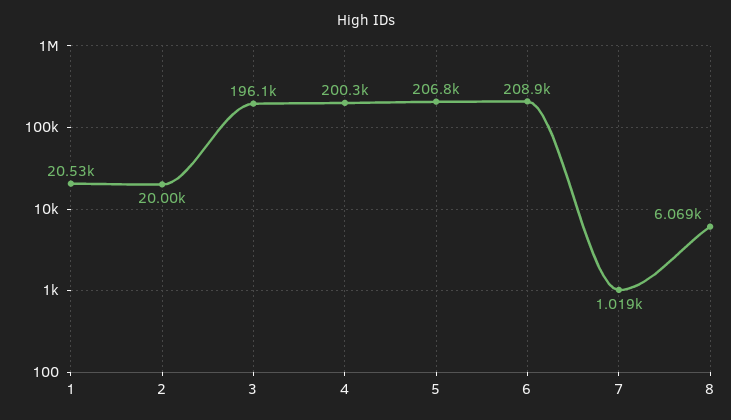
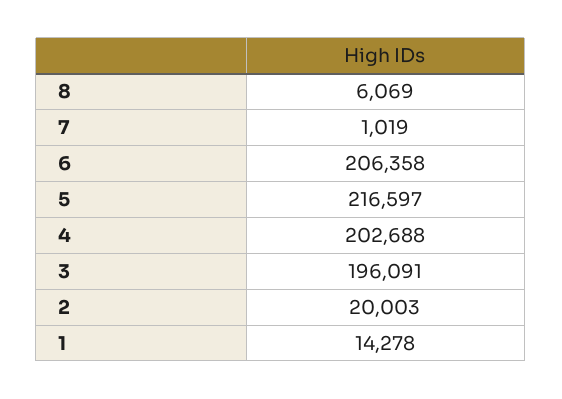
  {
-   "1": 20530,
+   "1": 14278,
    "2": 20003,
    "3": 196091,
-   "4": 200300,
+   "4": 202688,
-   "5": 206800,
+   "5": 216597,
-   "6": 208900,
+   "6": 206358,
    "7": 1019,
    "8": 6069
  }

